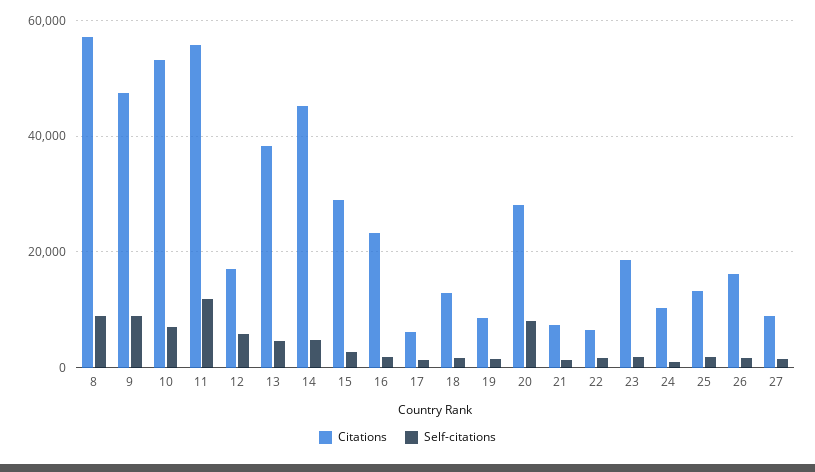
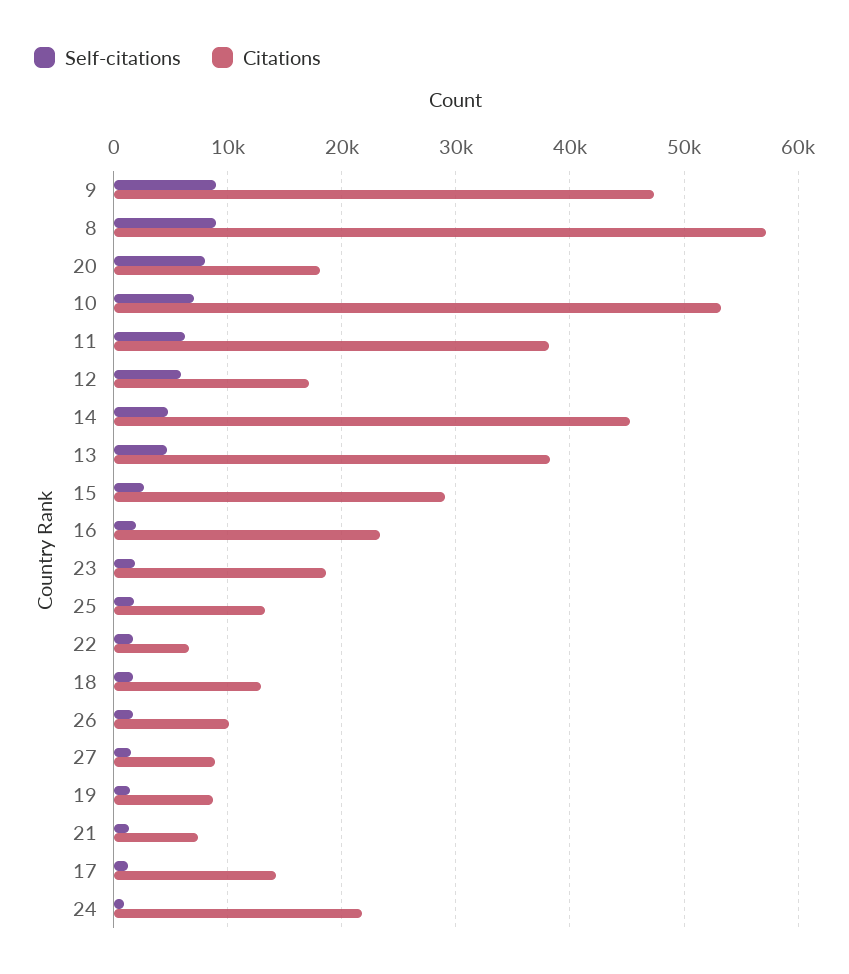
  {
    "Citations": {
      "8": 57000,
      "9": 47000,
      "10": 53000,
-     "11": 56000,
+     "11": 38000,
      "12": 17000,
      "13": 38000,
      "14": 45000,
      "15": 29000,
      "16": 23000,
-     "17": 6000,
+     "17": 14000,
      "18": 13000,
      "19": 9000,
-     "20": 28000,
+     "20": 18000,
      "21": 7000,
      "22": 7000,
      "23": 19000,
-     "24": 10000,
+     "24": 22000,
      "25": 13000,
-     "26": 16000,
+     "26": 10000,
      "27": 9000
    },
    "Self-citations": {
      "8": 9000,
      "9": 9000,
      "10": 7000,
-     "11": 12000,
+     "11": 6000,
      "12": 6000,
      "13": 5000,
      "14": 5000,
      "15": 3000,
      "16": 2000,
      "17": 1000,
      "18": 2000,
      "19": 1000,
      "20": 8000,
      "21": 1000,
      "22": 2000,
      "23": 2000,
      "24": 1000,
      "25": 2000,
      "26": 2000,
      "27": 2000
    }
  }

